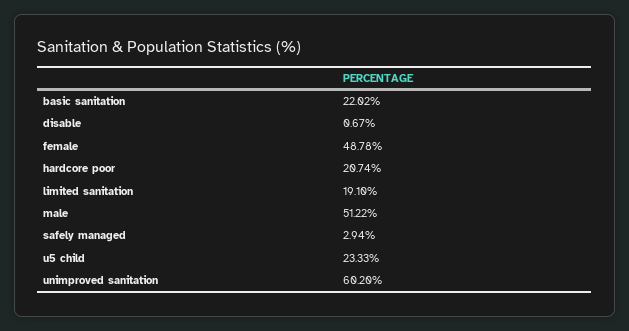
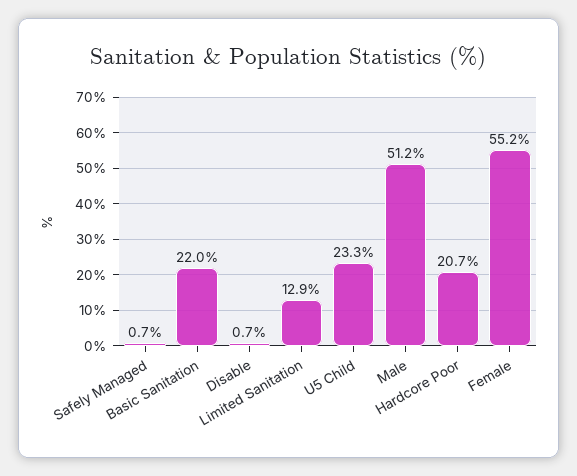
  {
    "basic sanitation": 22.02,
    "disable": 0.67,
-   "female": 48.78,
+   "female": 55.2,
    "hardcore poor": 20.74,
-   "limited sanitation": 19.1,
+   "limited sanitation": 12.9,
    "male": 51.22,
-   "safely managed": 2.94,
+   "safely managed": 0.7,
-   "u5 child": 23.33,
+   "u5 child": 23.33
-   "unimproved sanitation": 60.2
  }

